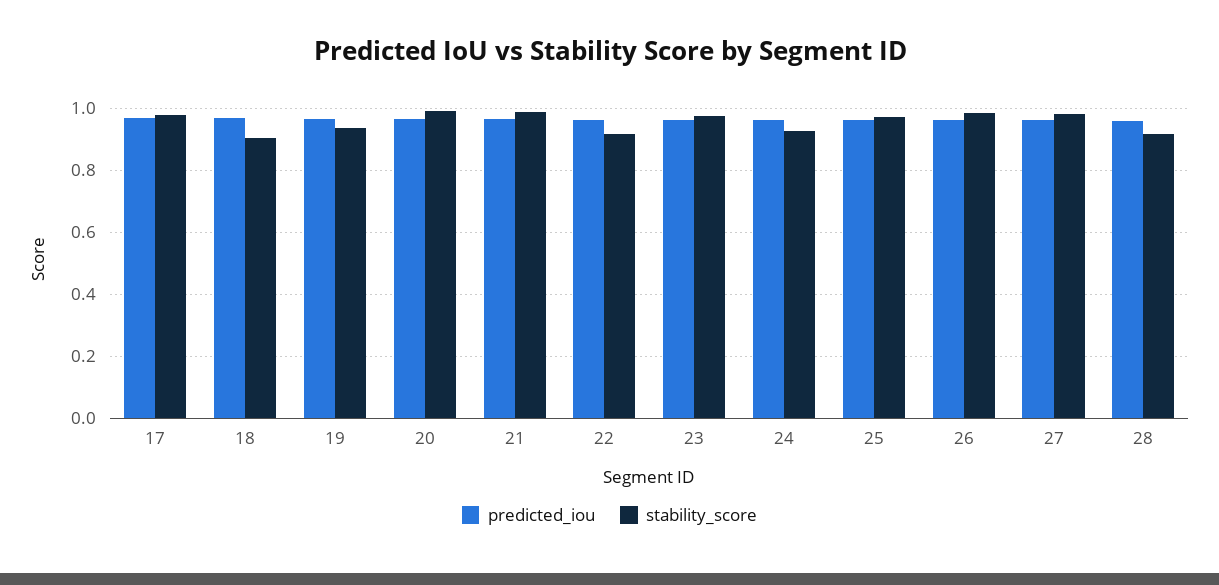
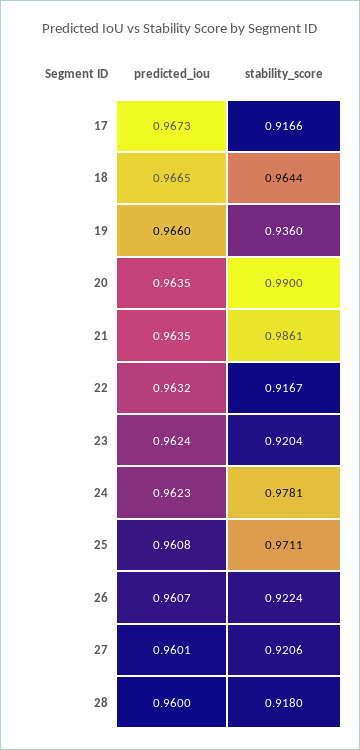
  {
    "predicted_iou": {
      "17": 0.9673,
      "18": 0.9665,
      "19": 0.966,
      "20": 0.9635,
      "21": 0.9635,
      "22": 0.9632,
      "23": 0.9624,
      "24": 0.9623,
      "25": 0.9608,
      "26": 0.9607,
      "27": 0.9601,
      "28": 0.96
    },
    "stability_score": {
-     "17": 0.98,
+     "17": 0.9166,
-     "18": 0.9,
+     "18": 0.9644,
      "19": 0.936,
      "20": 0.99,
      "21": 0.9861,
      "22": 0.9167,
-     "23": 0.98,
+     "23": 0.9204,
-     "24": 0.92,
+     "24": 0.9781,
      "25": 0.9711,
-     "26": 0.98,
+     "26": 0.9224,
-     "27": 0.98,
+     "27": 0.9206,
      "28": 0.918
    }
  }

